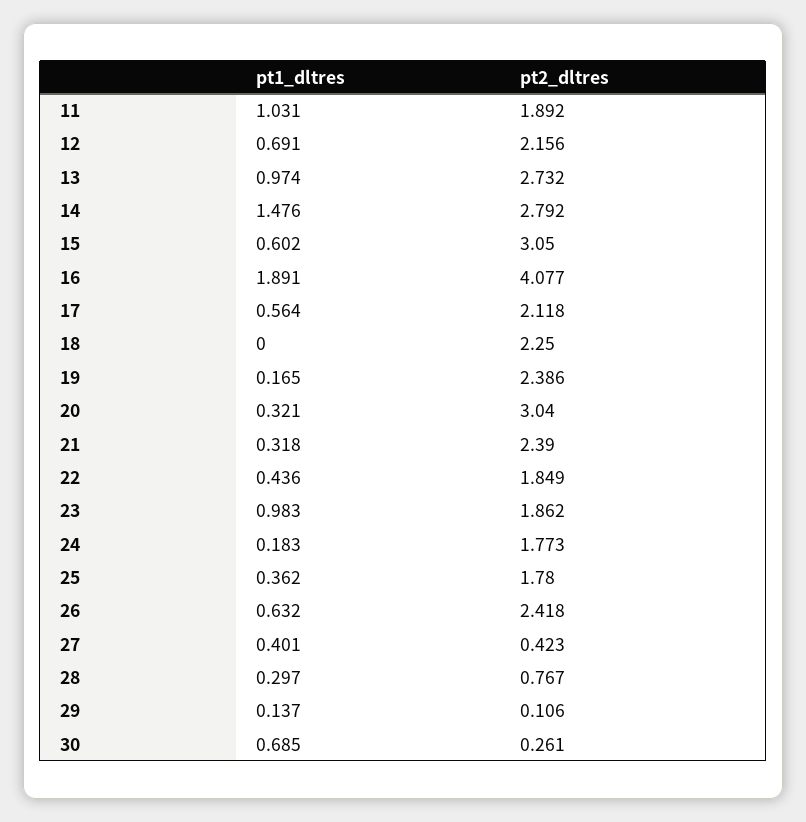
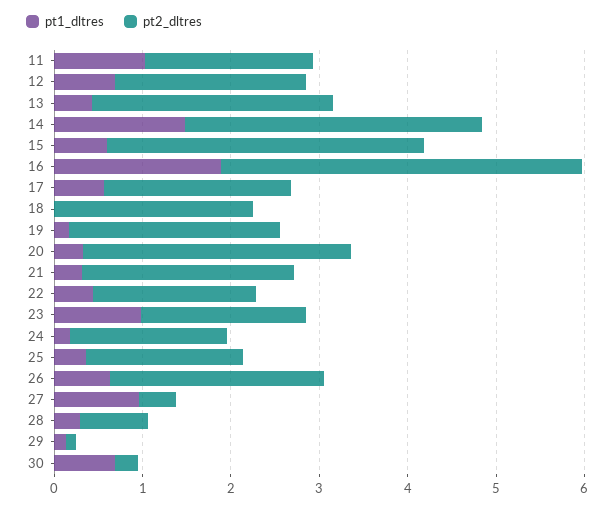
  {
    "pt1_dltres": {
      "11": 1.031,
      "12": 0.691,
-     "13": 0.974,
+     "13": 0.4,
      "14": 1.476,
      "15": 0.602,
      "16": 1.891,
      "17": 0.564,
      "18": 0,
      "19": 0.165,
      "20": 0.321,
      "21": 0.318,
      "22": 0.436,
      "23": 0.983,
      "24": 0.183,
      "25": 0.362,
      "26": 0.632,
-     "27": 0.401,
+     "27": 1,
      "28": 0.297,
      "29": 0.137,
      "30": 0.685
    },
    "pt2_dltres": {
      "11": 1.892,
      "12": 2.156,
      "13": 2.732,
-     "14": 2.792,
+     "14": 3.4,
-     "15": 3.05,
+     "15": 3.6,
      "16": 4.077,
      "17": 2.118,
      "18": 2.25,
      "19": 2.386,
      "20": 3.04,
      "21": 2.39,
      "22": 1.849,
      "23": 1.862,
      "24": 1.773,
      "25": 1.78,
      "26": 2.418,
      "27": 0.423,
      "28": 0.767,
      "29": 0.106,
      "30": 0.261
    }
  }

